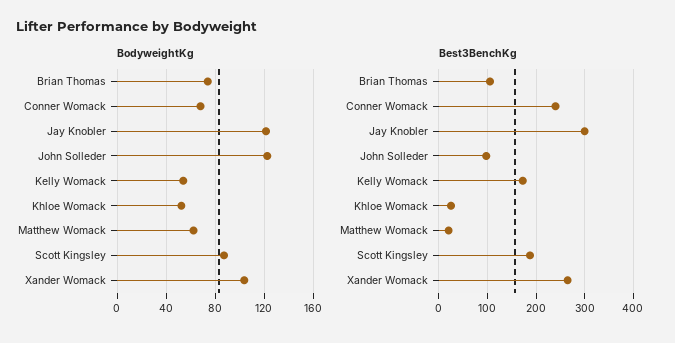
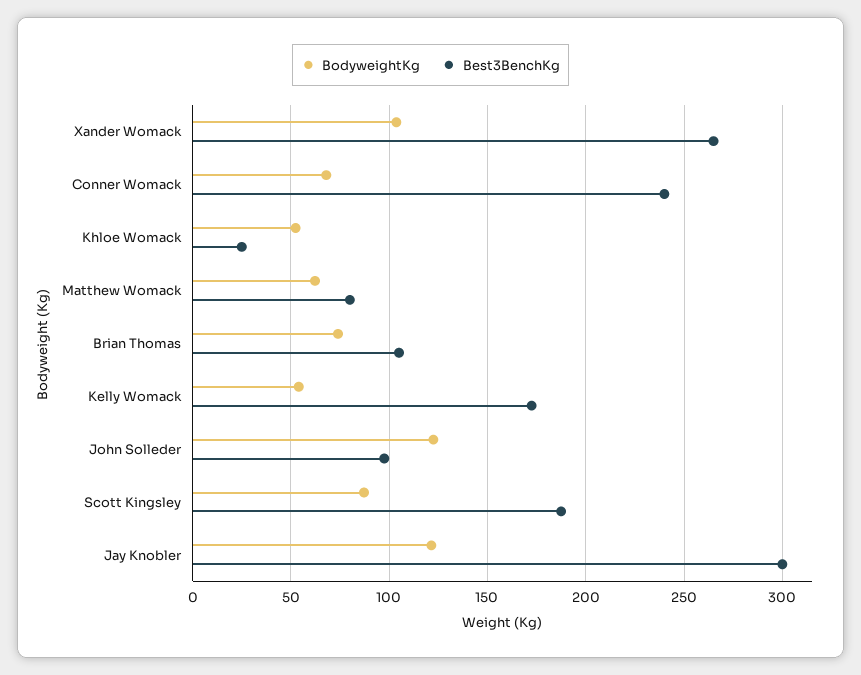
  {
    "BodyweightKg": {
      "Brian Thomas": 75,
      "Conner Womack": 70,
      "Jay Knobler": 120,
      "John Solleder": 125,
      "Kelly Womack": 55,
      "Khloe Womack": 50,
      "Matthew Womack": 60,
      "Scott Kingsley": 85,
      "Xander Womack": 105
    },
    "Best3BenchKg": {
      "Brian Thomas": 105,
      "Conner Womack": 240,
      "Jay Knobler": 300,
      "John Solleder": 100,
      "Kelly Womack": 175,
      "Khloe Womack": 25,
-     "Matthew Womack": 20,
+     "Matthew Womack": 80,
      "Scott Kingsley": 190,
      "Xander Womack": 265
    }
  }

